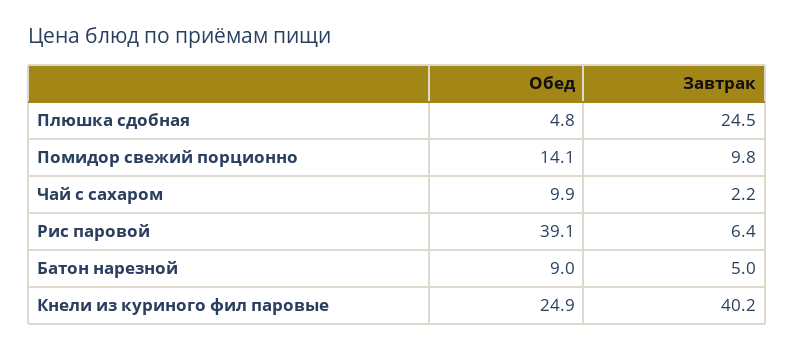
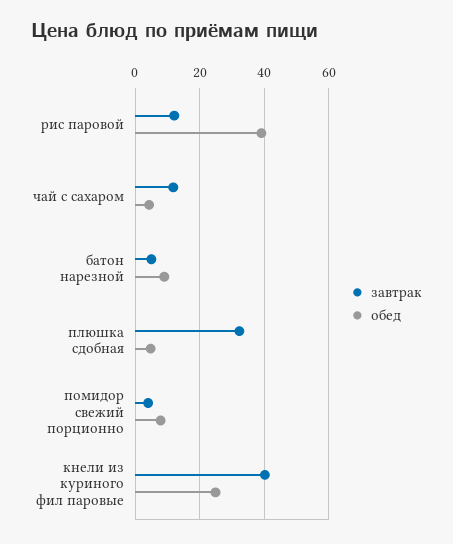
  {
    "Обед": {
      "Плюшка сдобная": 4.8,
-     "Помидор свежий порционно": 14.1,
+     "Помидор свежий порционно": 8,
-     "Чай с сахаром": 9.9,
+     "Чай с сахаром": 4,
      "Рис паровой": 39.1,
      "Батон нарезной": 9,
      "Кнели из куриного фил паровые": 24.9
    },
    "Завтрак": {
-     "Плюшка сдобная": 24.5,
+     "Плюшка сдобная": 32,
-     "Помидор свежий порционно": 9.8,
+     "Помидор свежий порционно": 4,
-     "Чай с сахаром": 2.2,
+     "Чай с сахаром": 12,
-     "Рис паровой": 6.4,
+     "Рис паровой": 12,
      "Батон нарезной": 5,
      "Кнели из куриного фил паровые": 40.2
    }
  }

